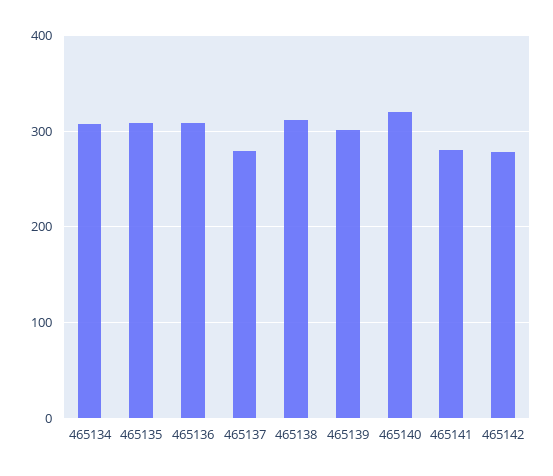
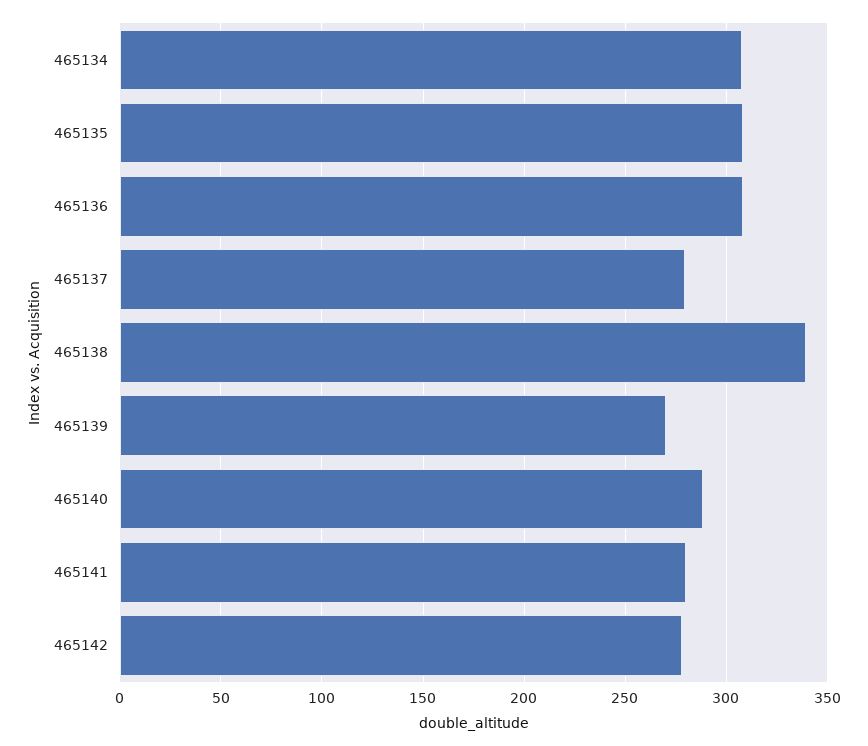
  {
    "465134": 310,
    "465135": 310,
    "465136": 310,
    "465137": 280,
-   "465138": 310,
+   "465138": 340,
-   "465139": 300,
+   "465139": 270,
-   "465140": 320,
+   "465140": 290,
    "465141": 280,
    "465142": 280
  }

